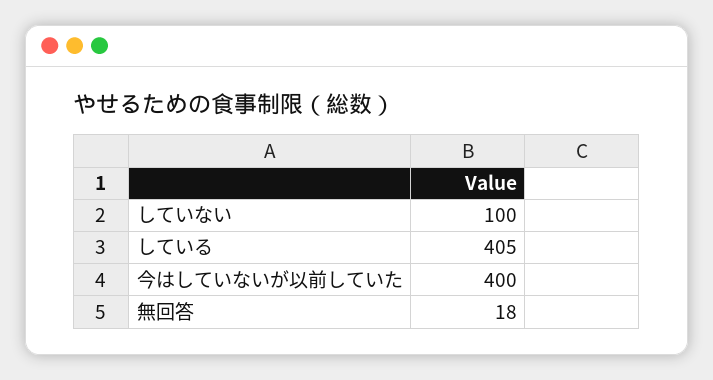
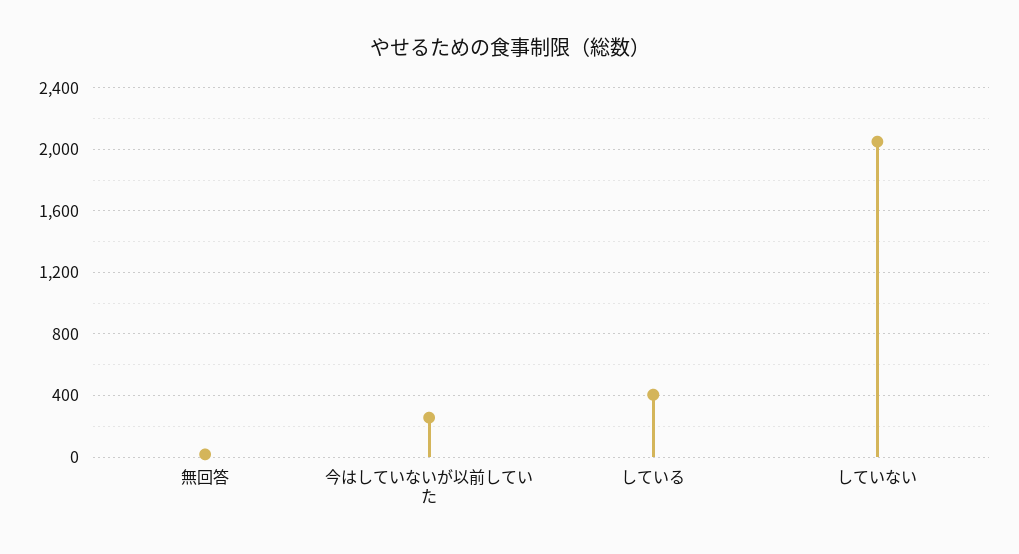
  {
-   "していない": 100,
+   "していない": 2050,
    "している": 405,
-   "今はしていないが以前していた": 400,
+   "今はしていないが以前していた": 250,
    "無回答": 18
  }

